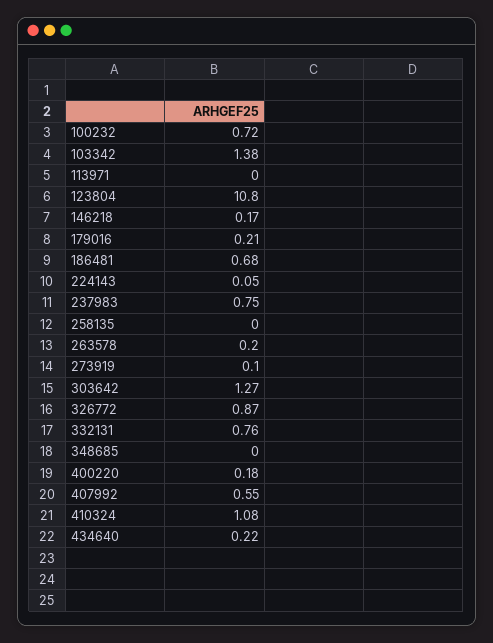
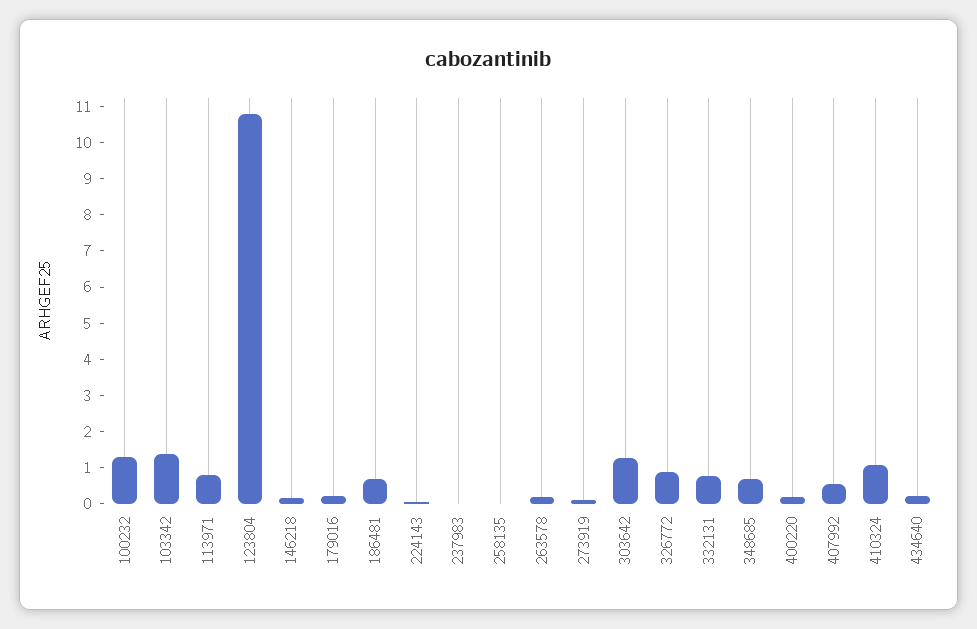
  {
-   "100232": 0.72,
+   "100232": 1.25,
    "103342": 1.38,
-   "113971": 0,
+   "113971": 0.75,
    "123804": 10.8,
    "146218": 0.17,
    "179016": 0.21,
    "186481": 0.68,
    "224143": 0.05,
-   "237983": 0.75,
+   "237983": 0,
    "258135": 0,
    "263578": 0.2,
    "273919": 0.1,
    "303642": 1.27,
    "326772": 0.87,
    "332131": 0.76,
-   "348685": 0,
+   "348685": 0.75,
    "400220": 0.18,
    "407992": 0.55,
    "410324": 1.08,
    "434640": 0.22
  }

